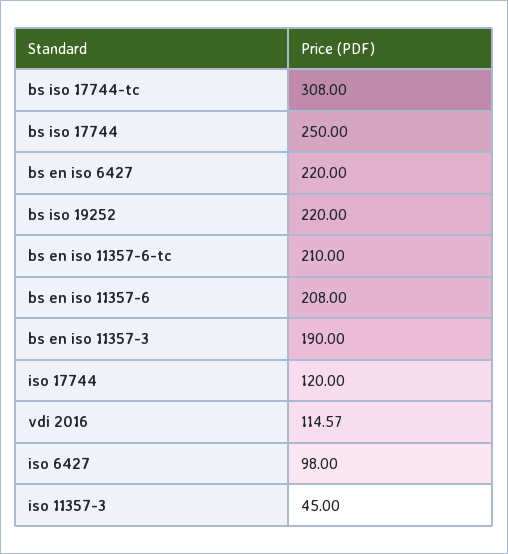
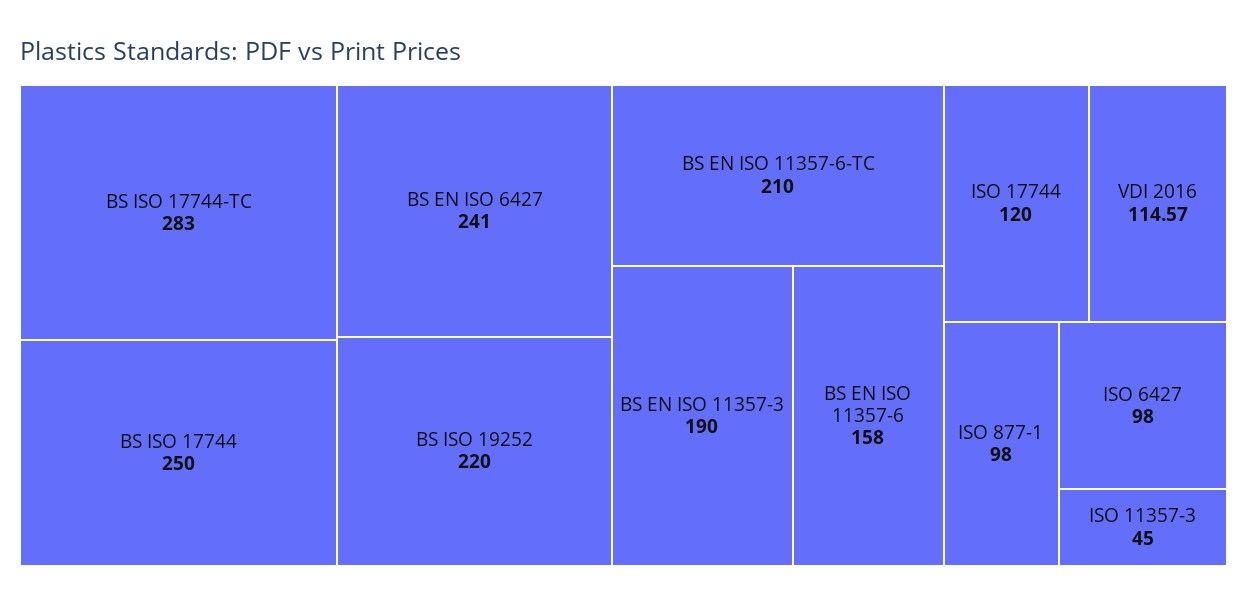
  {
-   "bs iso 17744-tc": 308,
+   "bs iso 17744-tc": 283,
    "bs iso 17744": 250,
-   "bs en iso 6427": 220,
+   "bs en iso 6427": 241,
    "bs iso 19252": 220,
    "bs en iso 11357-6-tc": 210,
-   "bs en iso 11357-6": 208,
+   "bs en iso 11357-6": 158,
    "bs en iso 11357-3": 190,
    "iso 17744": 120,
    "vdi 2016": 114.57,
    "iso 6427": 98,
-   "iso 11357-3": 45
+   "iso 11357-3": 45,
+   "ISO 877-1": 98
  }

